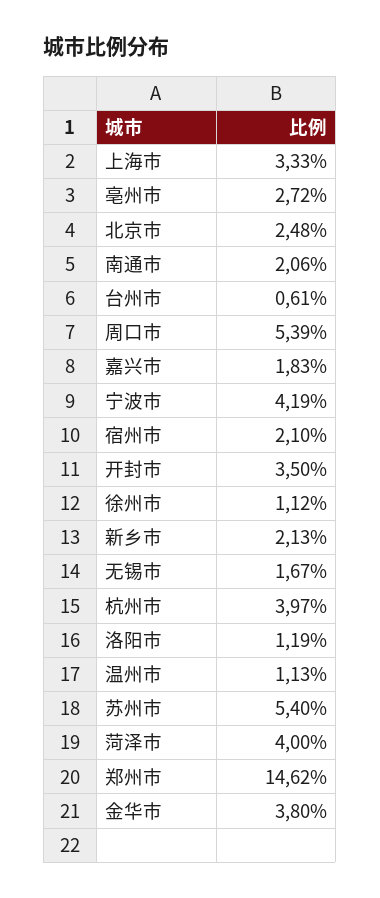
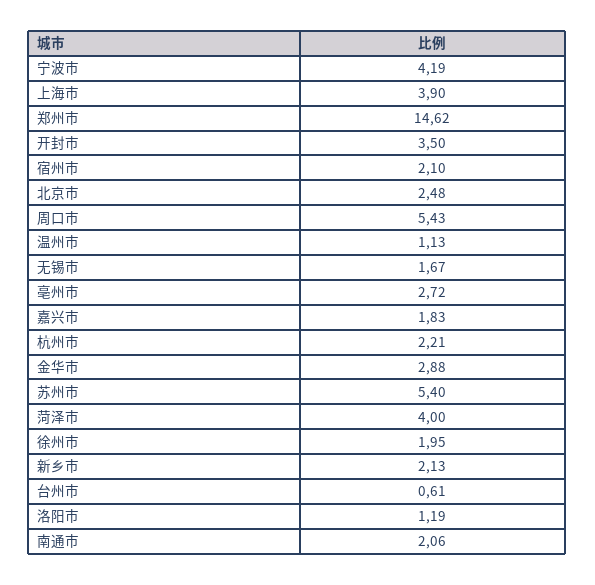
  {
-   "上海市": 3.33,
+   "上海市": 3.9,
    "亳州市": 2.72,
    "北京市": 2.48,
    "南通市": 2.06,
    "台州市": 0.61,
-   "周口市": 5.39,
+   "周口市": 5.43,
    "嘉兴市": 1.83,
    "宁波市": 4.19,
    "宿州市": 2.1,
    "开封市": 3.5,
-   "徐州市": 1.12,
+   "徐州市": 1.95,
    "新乡市": 2.13,
    "无锡市": 1.67,
-   "杭州市": 3.97,
+   "杭州市": 2.21,
    "洛阳市": 1.19,
    "温州市": 1.13,
    "苏州市": 5.4,
    "菏泽市": 4,
    "郑州市": 14.62,
-   "金华市": 3.8
+   "金华市": 2.88
  }

